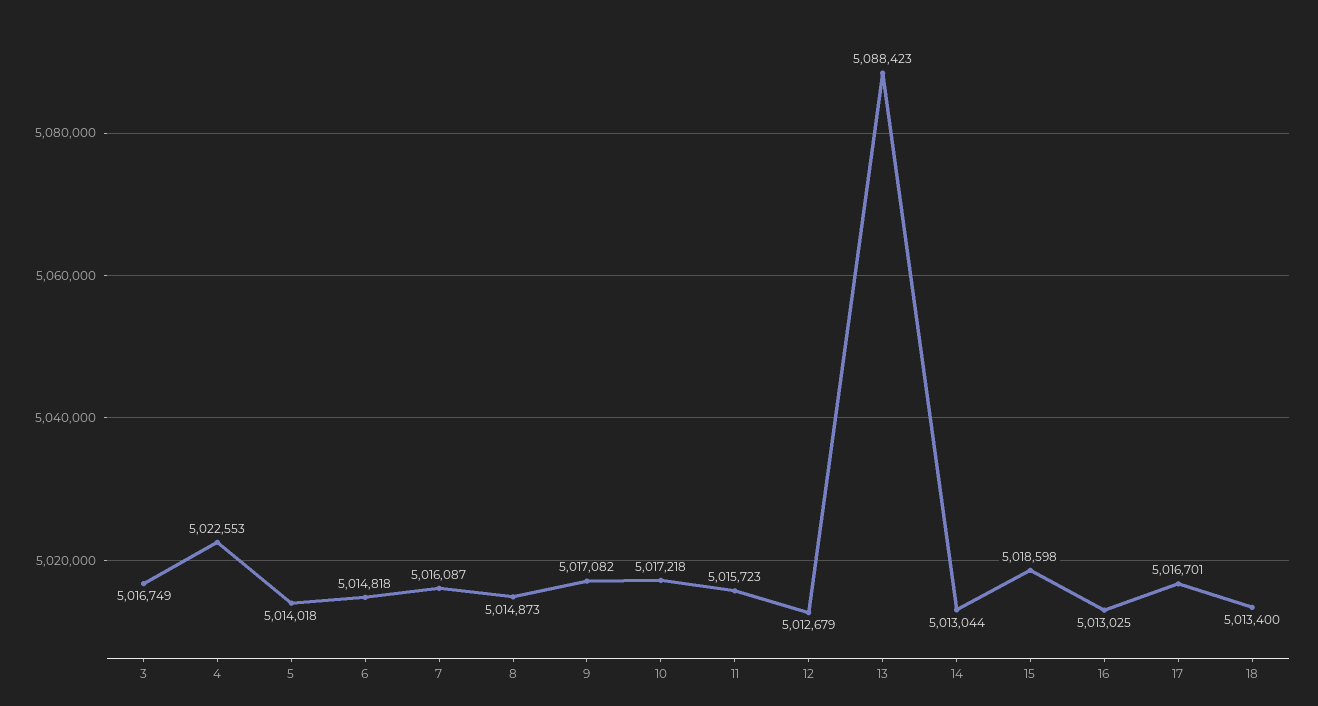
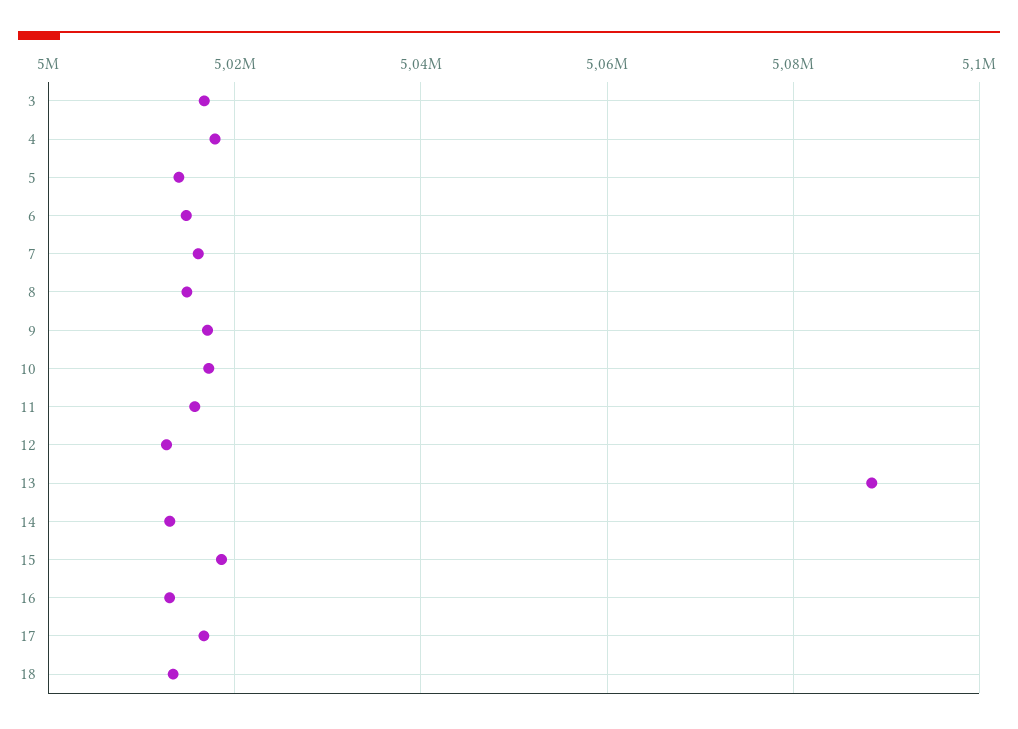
  {
    "3": 5016749,
-   "4": 5022553,
+   "4": 5018000,
    "5": 5014018,
    "6": 5014818,
    "7": 5016087,
    "8": 5014873,
    "9": 5017082,
    "10": 5017218,
    "11": 5015723,
    "12": 5012679,
    "13": 5088423,
    "14": 5013044,
    "15": 5018598,
    "16": 5013025,
    "17": 5016701,
    "18": 5013400
  }

